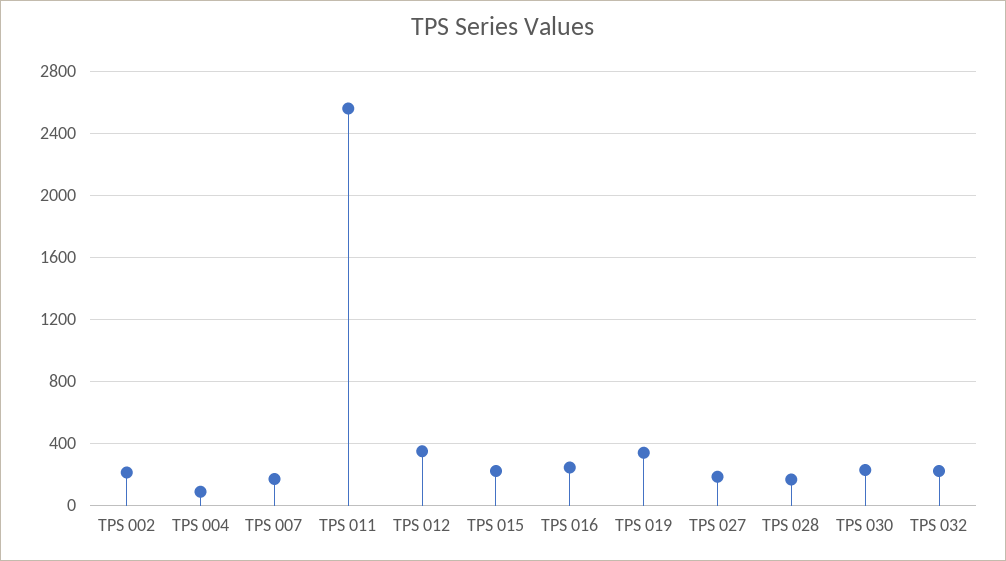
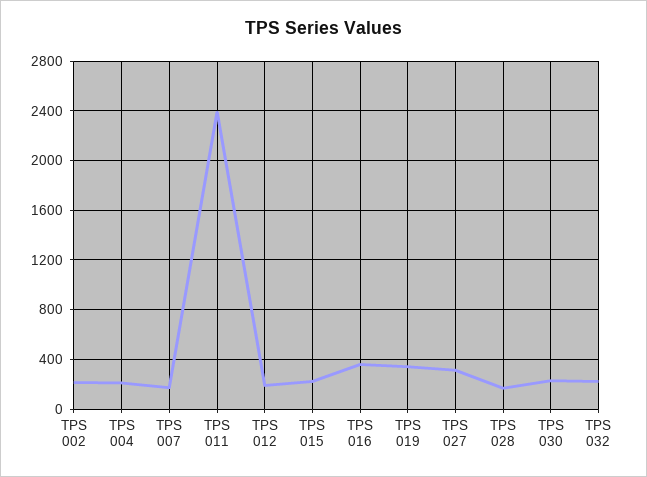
  {
    "TPS 002": 200,
-   "TPS 004": 100,
+   "TPS 004": 200,
    "TPS 007": 150,
-   "TPS 011": 2550,
+   "TPS 011": 2400,
-   "TPS 012": 350,
+   "TPS 012": 200,
    "TPS 015": 200,
-   "TPS 016": 250,
+   "TPS 016": 350,
    "TPS 019": 350,
-   "TPS 027": 200,
+   "TPS 027": 300,
    "TPS 028": 150,
    "TPS 030": 250,
    "TPS 032": 200
  }

